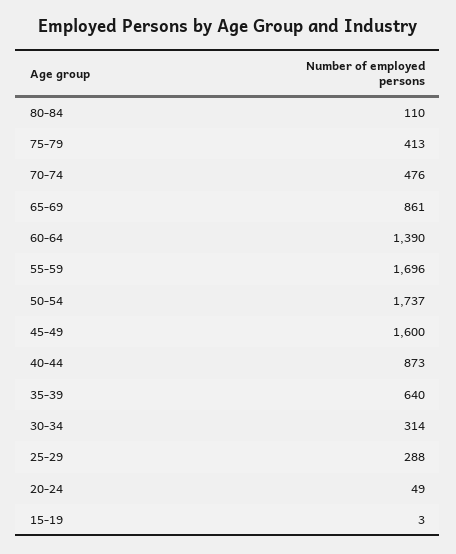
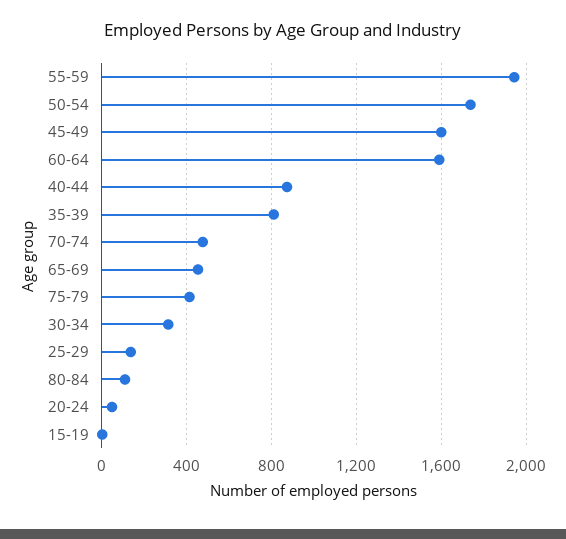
  {
    "80-84": 110,
    "75-79": 413,
    "70-74": 476,
-   "65-69": 861,
+   "65-69": 450,
-   "60-64": 1390,
+   "60-64": 1600,
-   "55-59": 1696,
+   "55-59": 1950,
    "50-54": 1737,
    "45-49": 1600,
    "40-44": 873,
-   "35-39": 640,
+   "35-39": 800,
    "30-34": 314,
-   "25-29": 288,
+   "25-29": 150,
    "20-24": 49,
    "15-19": 3
  }

